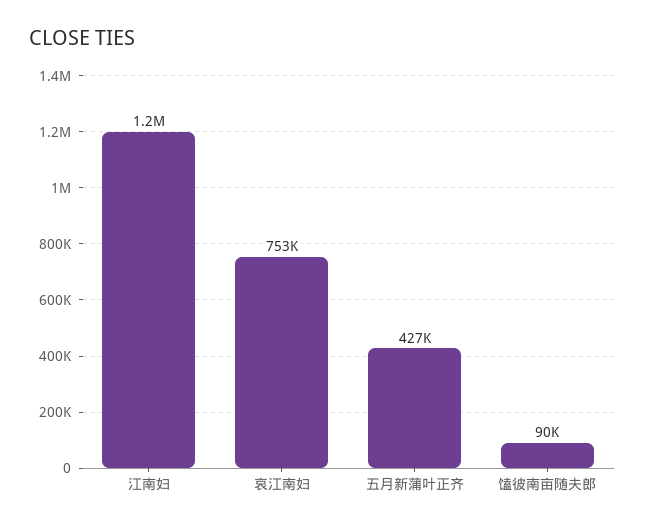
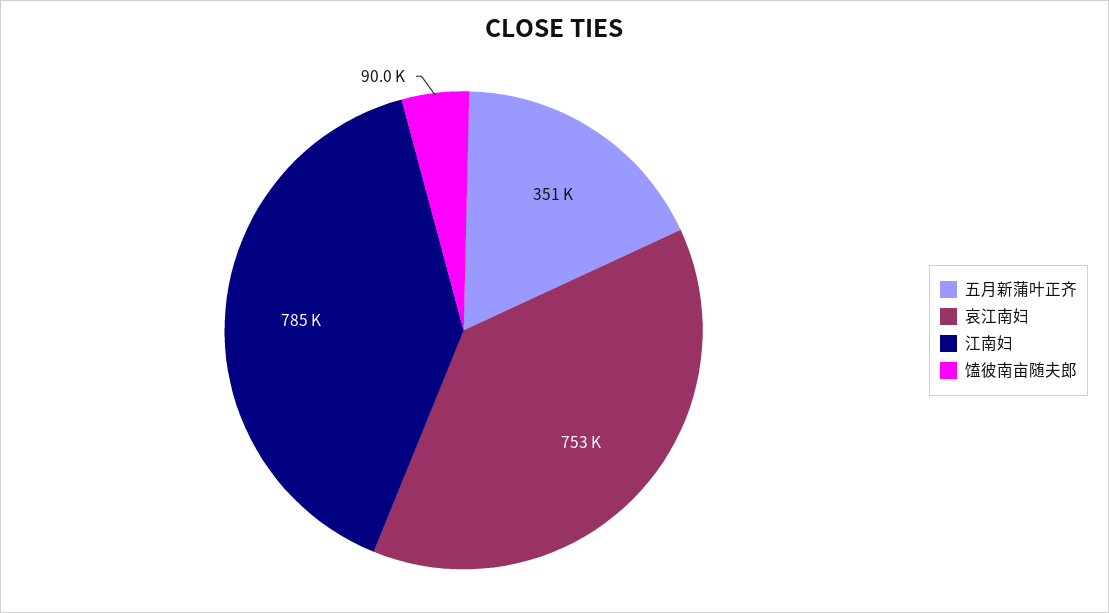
  {
-   "江南妇": 1200000,
+   "江南妇": 785000,
    "哀江南妇": 753000,
-   "五月新蒲叶正齐": 427000,
+   "五月新蒲叶正齐": 351000,
    "馌彼南亩随夫郎": 90000
  }

